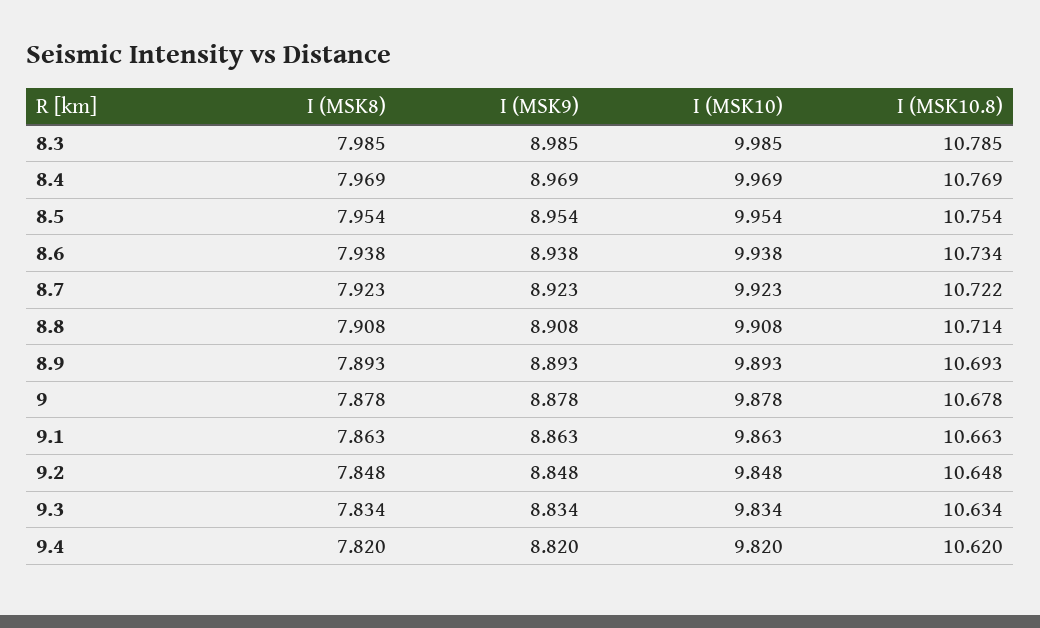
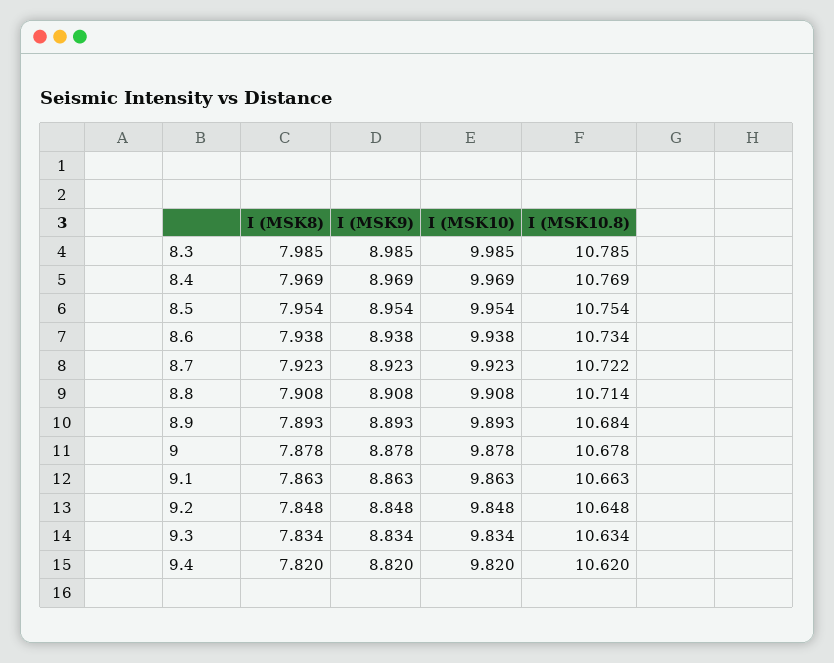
  {
    "I (MSK8)": {
      "8.3": 7.985,
      "8.4": 7.969,
      "8.5": 7.954,
      "8.6": 7.938,
      "8.7": 7.923,
      "8.8": 7.908,
      "8.9": 7.893,
      "9": 7.878,
      "9.1": 7.863,
      "9.2": 7.848,
      "9.3": 7.834,
      "9.4": 7.82
    },
    "I (MSK9)": {
      "8.3": 8.985,
      "8.4": 8.969,
      "8.5": 8.954,
      "8.6": 8.938,
      "8.7": 8.923,
      "8.8": 8.908,
      "8.9": 8.893,
      "9": 8.878,
      "9.1": 8.863,
      "9.2": 8.848,
      "9.3": 8.834,
      "9.4": 8.82
    },
    "I (MSK10)": {
      "8.3": 9.985,
      "8.4": 9.969,
      "8.5": 9.954,
      "8.6": 9.938,
      "8.7": 9.923,
      "8.8": 9.908,
      "8.9": 9.893,
      "9": 9.878,
      "9.1": 9.863,
      "9.2": 9.848,
      "9.3": 9.834,
      "9.4": 9.82
    },
    "I (MSK10.8)": {
      "8.3": 10.785,
      "8.4": 10.769,
      "8.5": 10.754,
      "8.6": 10.734,
      "8.7": 10.722,
      "8.8": 10.714,
-     "8.9": 10.693,
+     "8.9": 10.684,
      "9": 10.678,
      "9.1": 10.663,
      "9.2": 10.648,
      "9.3": 10.634,
      "9.4": 10.62
    }
  }

